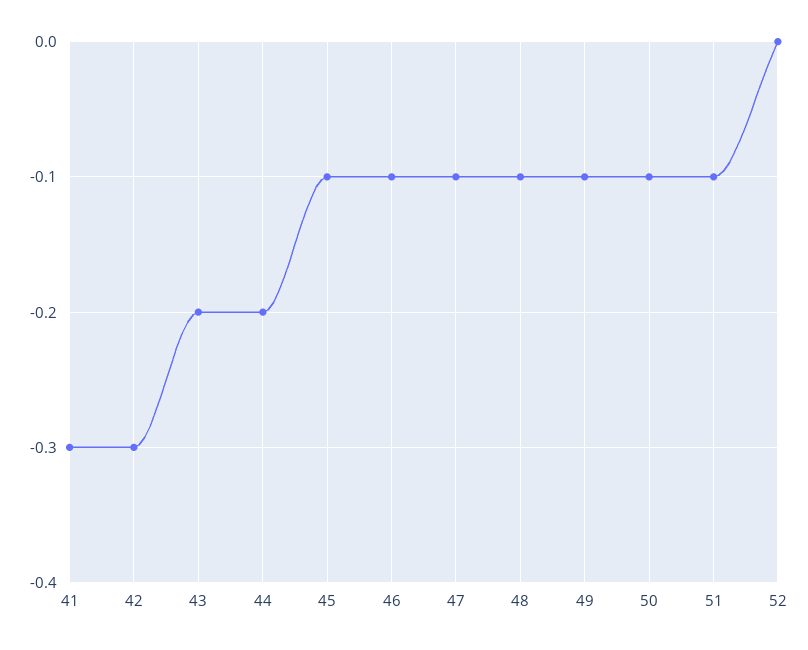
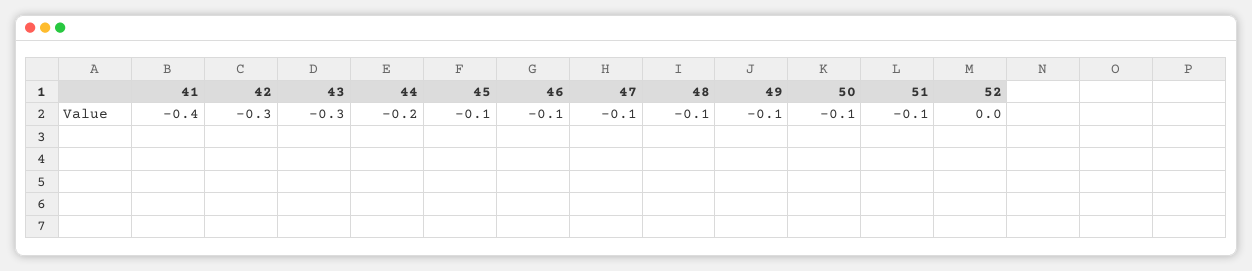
  {
-   "41": -0.3,
+   "41": -0.4,
    "42": -0.3,
-   "43": -0.2,
+   "43": -0.3,
    "44": -0.2,
    "45": -0.1,
    "46": -0.1,
    "47": -0.1,
    "48": -0.1,
    "49": -0.1,
    "50": -0.1,
    "51": -0.1,
    "52": 0
  }

